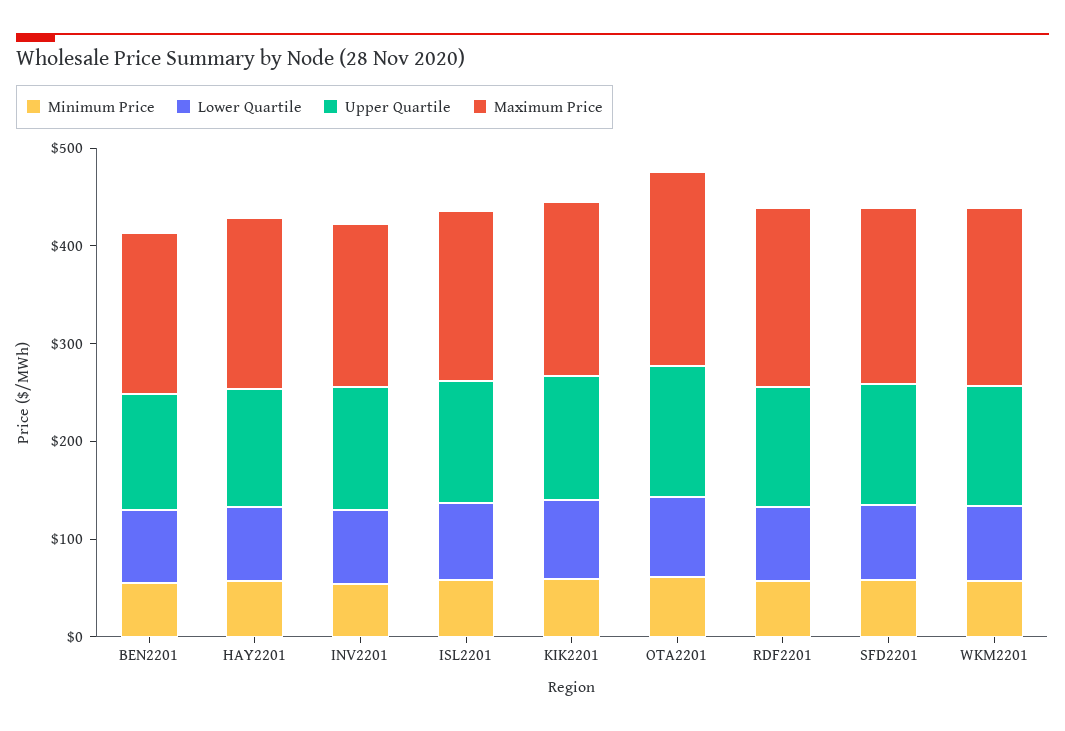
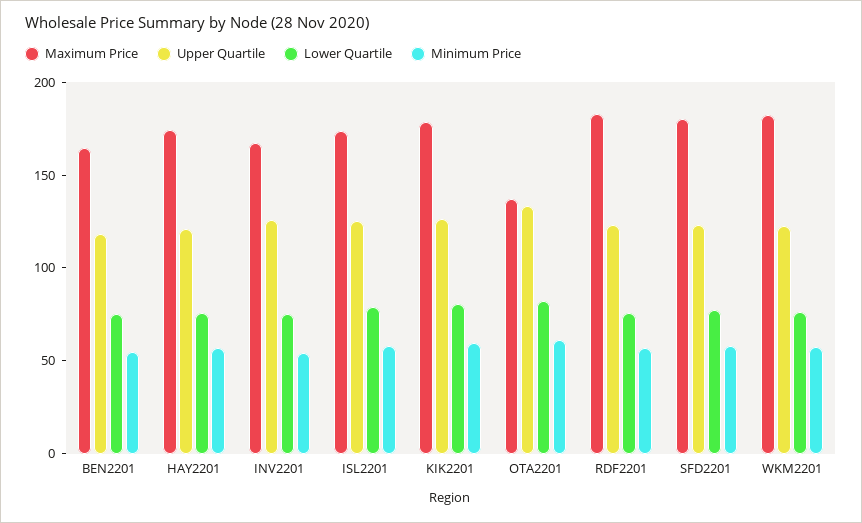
  {
    "Minimum Price": {
      "BEN2201": 60,
      "HAY2201": 60,
      "INV2201": 50,
      "ISL2201": 60,
      "KIK2201": 60,
      "OTA2201": 60,
      "RDF2201": 60,
      "SFD2201": 60,
      "WKM2201": 60
    },
    "Lower Quartile": {
      "BEN2201": 80,
      "HAY2201": 80,
      "INV2201": 80,
      "ISL2201": 80,
      "KIK2201": 80,
      "OTA2201": 80,
      "RDF2201": 80,
      "SFD2201": 80,
      "WKM2201": 80
    },
    "Upper Quartile": {
      "BEN2201": 120,
      "HAY2201": 120,
      "INV2201": 130,
      "ISL2201": 130,
      "KIK2201": 130,
      "OTA2201": 130,
      "RDF2201": 120,
      "SFD2201": 120,
      "WKM2201": 120
    },
    "Maximum Price": {
      "BEN2201": 160,
      "HAY2201": 170,
      "INV2201": 170,
      "ISL2201": 170,
      "KIK2201": 180,
-     "OTA2201": 200,
+     "OTA2201": 140,
      "RDF2201": 180,
      "SFD2201": 180,
      "WKM2201": 180
    }
  }

